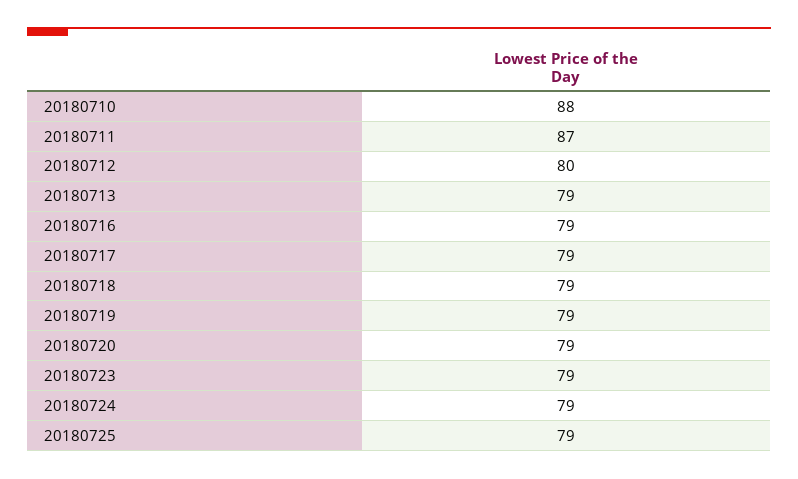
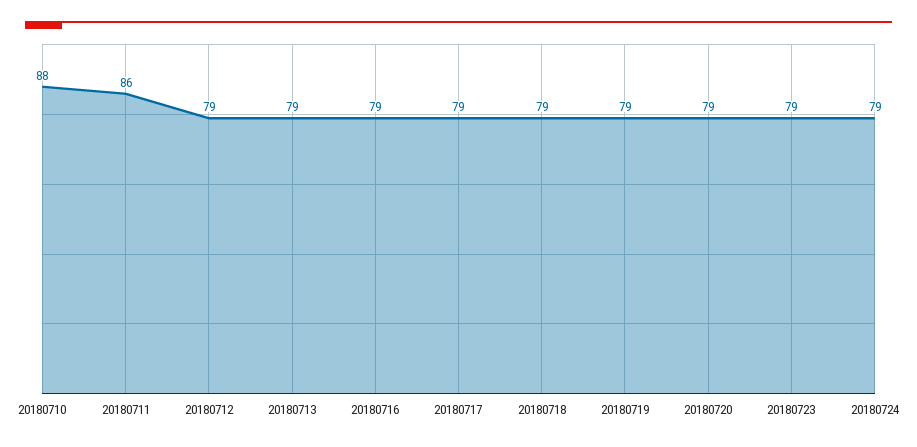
  {
    "20180710": 88,
-   "20180711": 87,
+   "20180711": 86,
-   "20180712": 80,
+   "20180712": 79,
    "20180713": 79,
    "20180716": 79,
    "20180717": 79,
    "20180718": 79,
    "20180719": 79,
    "20180720": 79,
    "20180723": 79,
-   "20180724": 79,
+   "20180724": 79
-   "20180725": 79
  }

